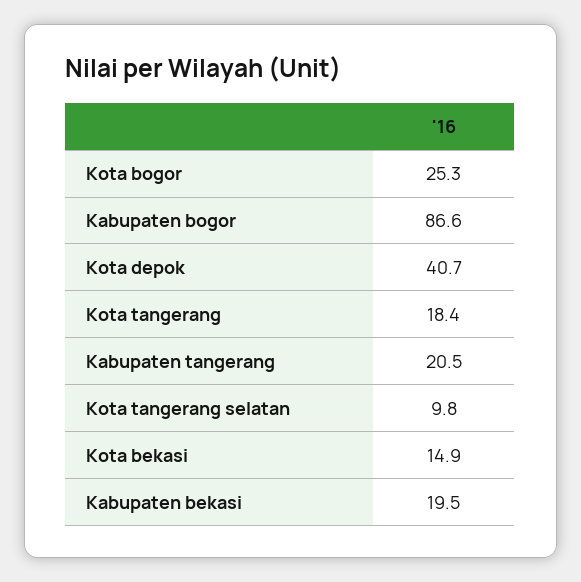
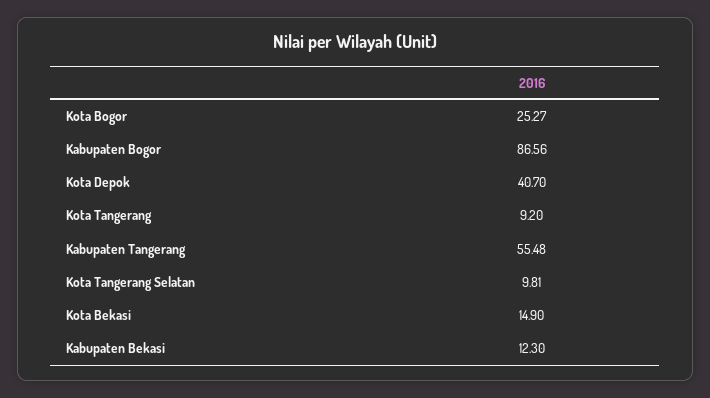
  {
    "Kota bogor": 25.27,
    "Kabupaten bogor": 86.56,
    "Kota depok": 40.7,
-   "Kota tangerang": 18.4,
+   "Kota tangerang": 9.2,
-   "Kabupaten tangerang": 20.5,
+   "Kabupaten tangerang": 55.48,
    "Kota tangerang selatan": 9.81,
    "Kota bekasi": 14.9,
-   "Kabupaten bekasi": 19.5
+   "Kabupaten bekasi": 12.3
  }

